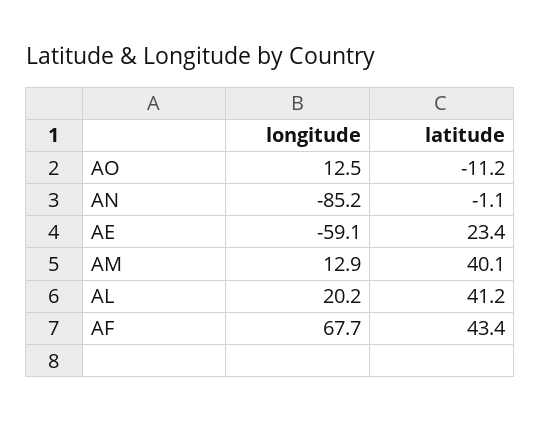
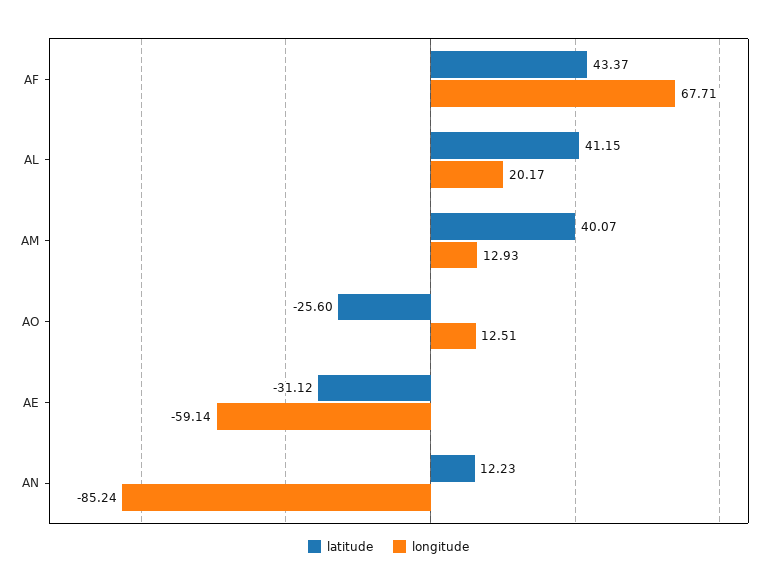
  {
    "longitude": {
      "AO": 12.51,
      "AN": -85.24,
      "AE": -59.14,
      "AM": 12.93,
      "AL": 20.17,
      "AF": 67.71
    },
    "latitude": {
-     "AO": -11.2,
+     "AO": -25.6,
-     "AN": -1.1,
+     "AN": 12.23,
-     "AE": 23.4,
+     "AE": -31.12,
      "AM": 40.07,
      "AL": 41.15,
      "AF": 43.37
    }
  }

